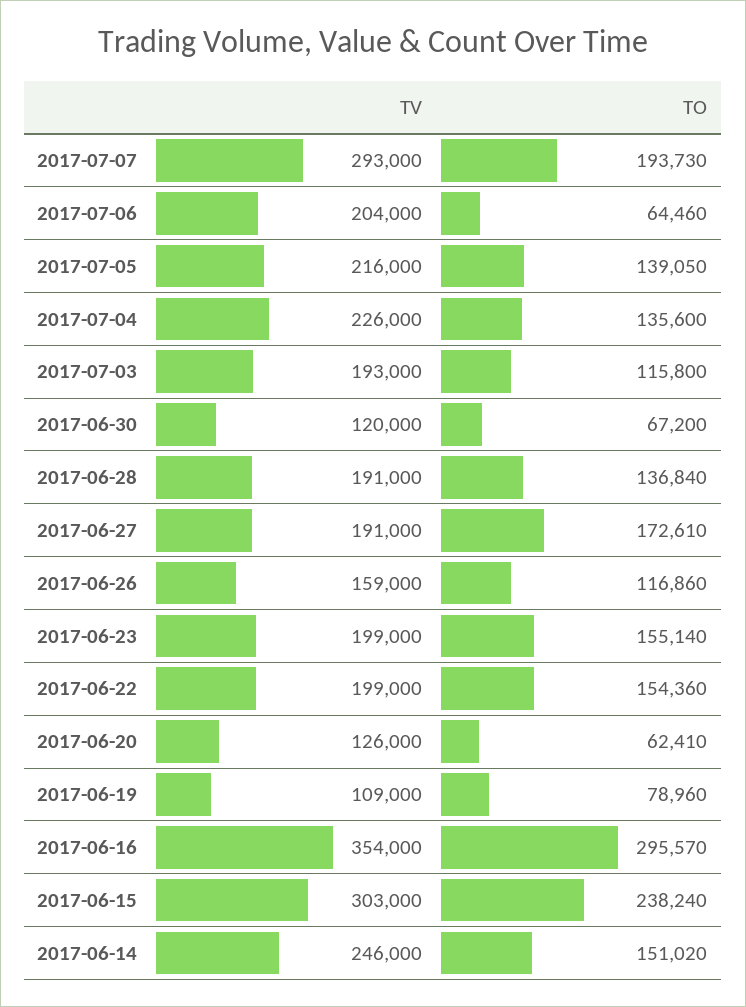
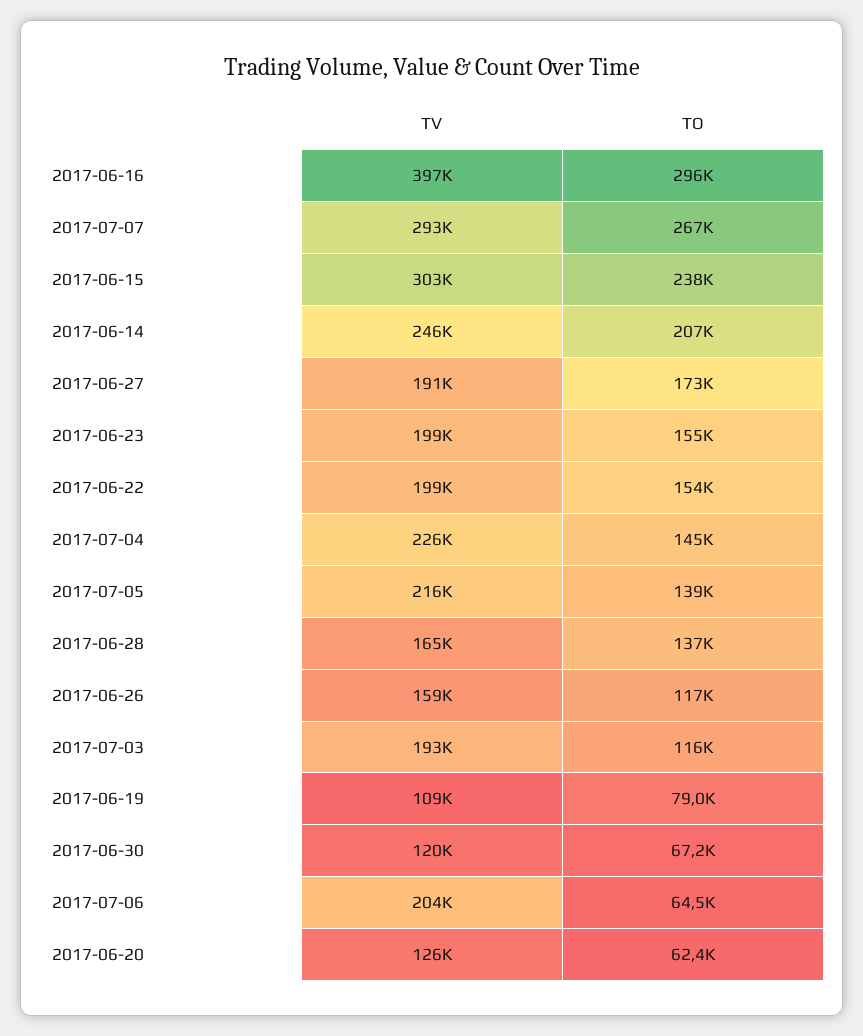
  {
    "TV": {
      "2017-07-07": 293000,
      "2017-07-06": 204000,
      "2017-07-05": 216000,
      "2017-07-04": 226000,
      "2017-07-03": 193000,
      "2017-06-30": 120000,
-     "2017-06-28": 191000,
+     "2017-06-28": 165000,
      "2017-06-27": 191000,
      "2017-06-26": 159000,
      "2017-06-23": 199000,
      "2017-06-22": 199000,
      "2017-06-20": 126000,
      "2017-06-19": 109000,
-     "2017-06-16": 354000,
+     "2017-06-16": 397000,
      "2017-06-15": 303000,
      "2017-06-14": 246000
    },
    "TO": {
-     "2017-07-07": 193730,
+     "2017-07-07": 267000,
      "2017-07-06": 64460,
      "2017-07-05": 139050,
-     "2017-07-04": 135600,
+     "2017-07-04": 145000,
      "2017-07-03": 115800,
      "2017-06-30": 67200,
      "2017-06-28": 136840,
      "2017-06-27": 172610,
      "2017-06-26": 116860,
      "2017-06-23": 155140,
      "2017-06-22": 154360,
      "2017-06-20": 62410,
      "2017-06-19": 78960,
      "2017-06-16": 295570,
      "2017-06-15": 238240,
-     "2017-06-14": 151020
+     "2017-06-14": 207000
    }
  }

